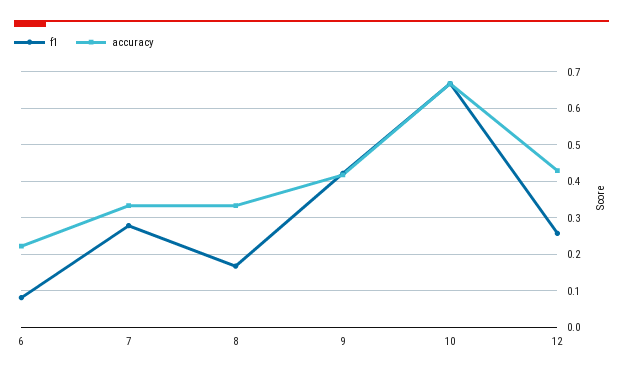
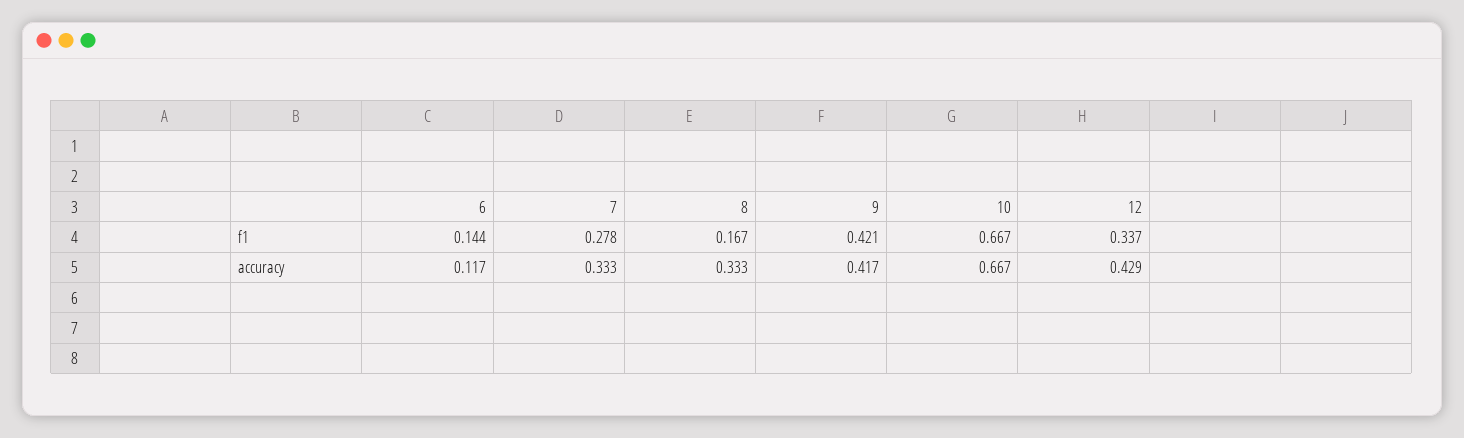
  {
    "f1": {
-     "6": 0.08,
+     "6": 0.144,
      "7": 0.278,
      "8": 0.167,
      "9": 0.421,
      "10": 0.667,
-     "12": 0.26
+     "12": 0.337
    },
    "accuracy": {
-     "6": 0.22,
+     "6": 0.117,
      "7": 0.333,
      "8": 0.333,
      "9": 0.417,
      "10": 0.667,
      "12": 0.429
    }
  }

